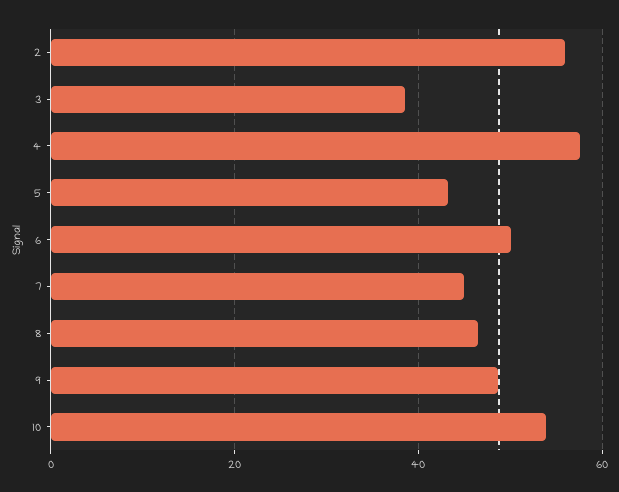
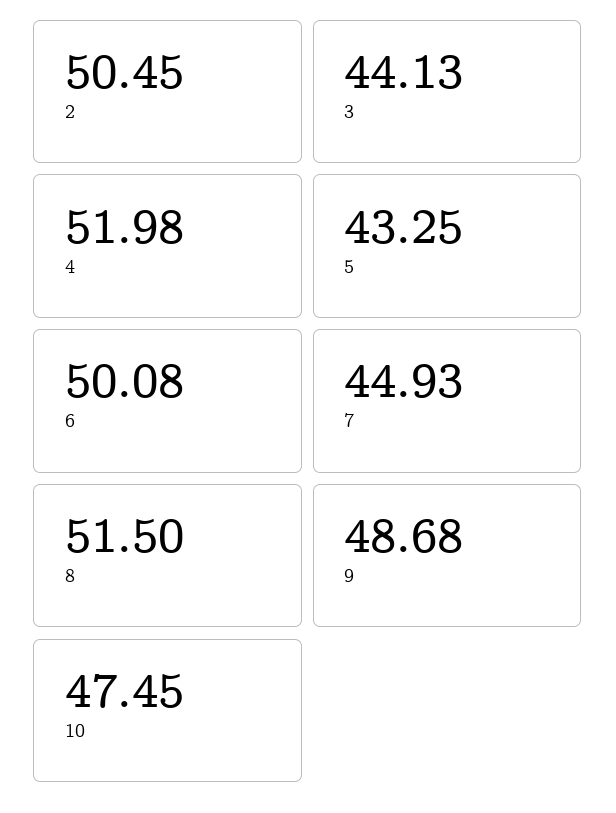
  {
-   "2": 56,
+   "2": 50.45,
-   "3": 38,
+   "3": 44.13,
-   "4": 58,
+   "4": 51.98,
    "5": 43.25,
    "6": 50.08,
    "7": 44.93,
-   "8": 46,
+   "8": 51.5,
    "9": 48.68,
-   "10": 54
+   "10": 47.45
  }

